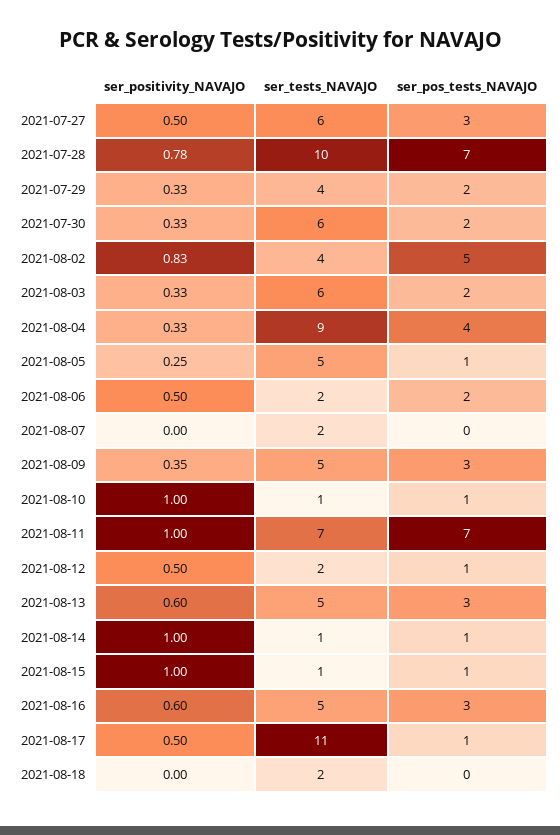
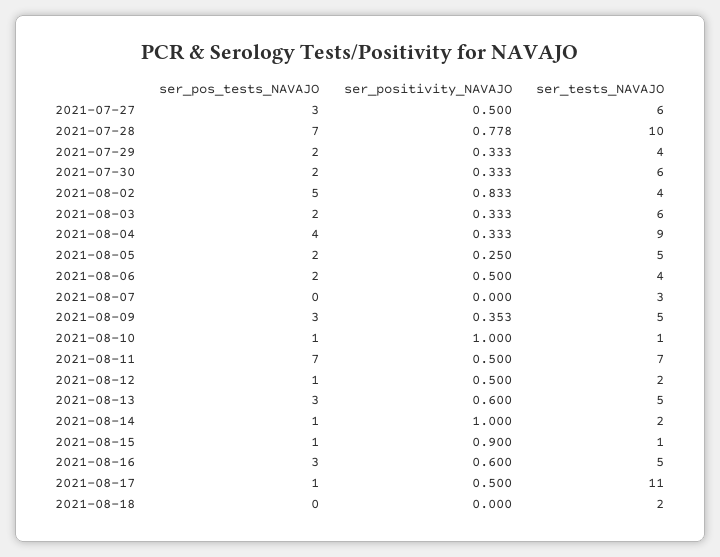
  {
    "ser_positivity_NAVAJO": {
      "2021-07-27": 0.5,
      "2021-07-28": 0.778,
      "2021-07-29": 0.333,
      "2021-07-30": 0.333,
      "2021-08-02": 0.833,
      "2021-08-03": 0.333,
      "2021-08-04": 0.333,
      "2021-08-05": 0.25,
      "2021-08-06": 0.5,
      "2021-08-07": 0,
      "2021-08-09": 0.353,
      "2021-08-10": 1,
-     "2021-08-11": 1,
+     "2021-08-11": 0.5,
      "2021-08-12": 0.5,
      "2021-08-13": 0.6,
      "2021-08-14": 1,
-     "2021-08-15": 1,
+     "2021-08-15": 0.9,
      "2021-08-16": 0.6,
      "2021-08-17": 0.5,
      "2021-08-18": 0
    },
    "ser_tests_NAVAJO": {
      "2021-07-27": 6,
      "2021-07-28": 10,
      "2021-07-29": 4,
      "2021-07-30": 6,
      "2021-08-02": 4,
      "2021-08-03": 6,
      "2021-08-04": 9,
      "2021-08-05": 5,
-     "2021-08-06": 2,
+     "2021-08-06": 4,
-     "2021-08-07": 2,
+     "2021-08-07": 3,
      "2021-08-09": 5,
      "2021-08-10": 1,
      "2021-08-11": 7,
      "2021-08-12": 2,
      "2021-08-13": 5,
-     "2021-08-14": 1,
+     "2021-08-14": 2,
      "2021-08-15": 1,
      "2021-08-16": 5,
      "2021-08-17": 11,
      "2021-08-18": 2
    },
    "ser_pos_tests_NAVAJO": {
      "2021-07-27": 3,
      "2021-07-28": 7,
      "2021-07-29": 2,
      "2021-07-30": 2,
      "2021-08-02": 5,
      "2021-08-03": 2,
      "2021-08-04": 4,
-     "2021-08-05": 1,
+     "2021-08-05": 2,
      "2021-08-06": 2,
      "2021-08-07": 0,
      "2021-08-09": 3,
      "2021-08-10": 1,
      "2021-08-11": 7,
      "2021-08-12": 1,
      "2021-08-13": 3,
      "2021-08-14": 1,
      "2021-08-15": 1,
      "2021-08-16": 3,
      "2021-08-17": 1,
      "2021-08-18": 0
    }
  }

